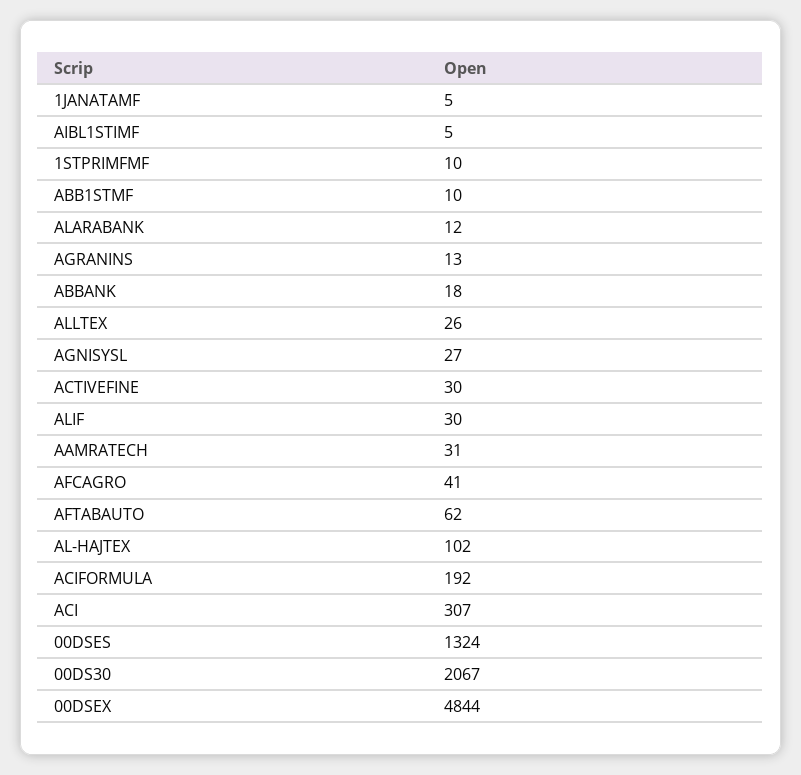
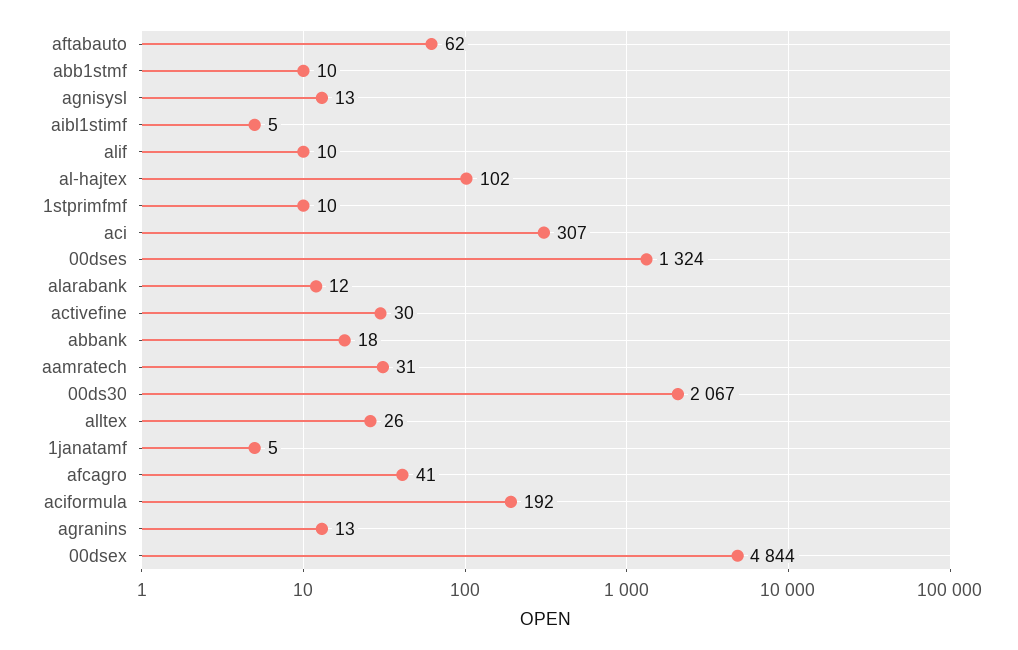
  {
    "1JANATAMF": 5,
    "AIBL1STIMF": 5,
    "1STPRIMFMF": 10,
    "ABB1STMF": 10,
    "ALARABANK": 12,
    "AGRANINS": 13,
    "ABBANK": 18,
    "ALLTEX": 26,
-   "AGNISYSL": 27,
+   "AGNISYSL": 13,
    "ACTIVEFINE": 30,
-   "ALIF": 30,
+   "ALIF": 10,
    "AAMRATECH": 31,
    "AFCAGRO": 41,
    "AFTABAUTO": 62,
    "AL-HAJTEX": 102,
    "ACIFORMULA": 192,
    "ACI": 307,
    "00DSES": 1324,
    "00DS30": 2067,
    "00DSEX": 4844
  }

